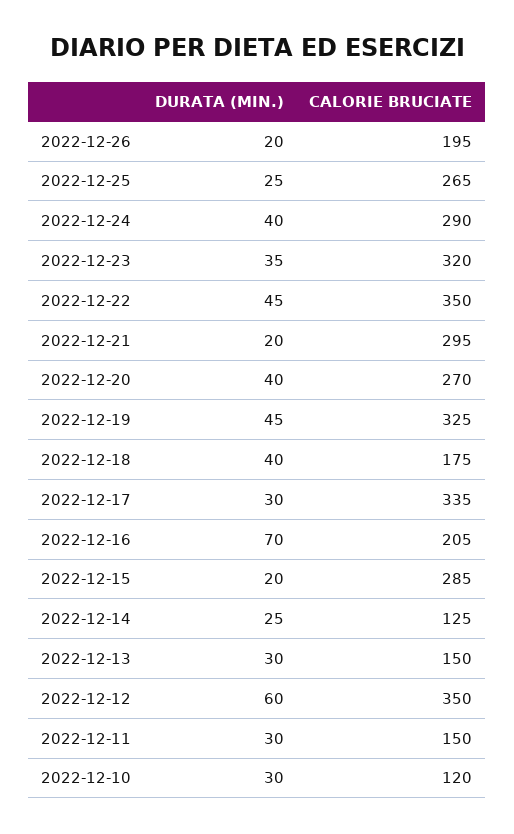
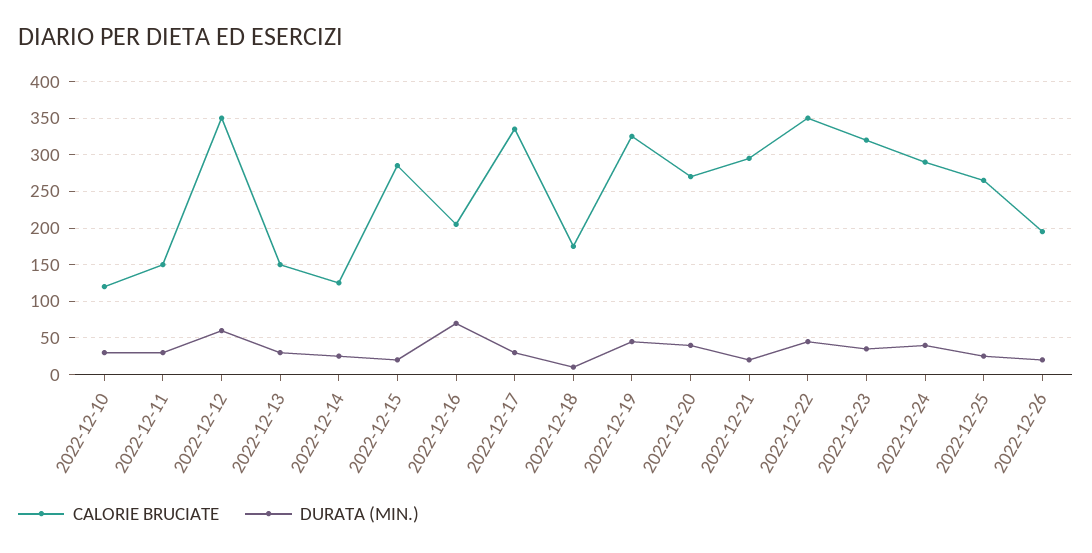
  {
    "DURATA (MIN.)": {
      "2022-12-26": 20,
      "2022-12-25": 25,
      "2022-12-24": 40,
      "2022-12-23": 35,
      "2022-12-22": 45,
      "2022-12-21": 20,
      "2022-12-20": 40,
      "2022-12-19": 45,
-     "2022-12-18": 40,
+     "2022-12-18": 10,
      "2022-12-17": 30,
      "2022-12-16": 70,
      "2022-12-15": 20,
      "2022-12-14": 25,
      "2022-12-13": 30,
      "2022-12-12": 60,
      "2022-12-11": 30,
      "2022-12-10": 30
    },
    "CALORIE BRUCIATE": {
      "2022-12-26": 195,
      "2022-12-25": 265,
      "2022-12-24": 290,
      "2022-12-23": 320,
      "2022-12-22": 350,
      "2022-12-21": 295,
      "2022-12-20": 270,
      "2022-12-19": 325,
      "2022-12-18": 175,
      "2022-12-17": 335,
      "2022-12-16": 205,
      "2022-12-15": 285,
      "2022-12-14": 125,
      "2022-12-13": 150,
      "2022-12-12": 350,
      "2022-12-11": 150,
      "2022-12-10": 120
    }
  }

